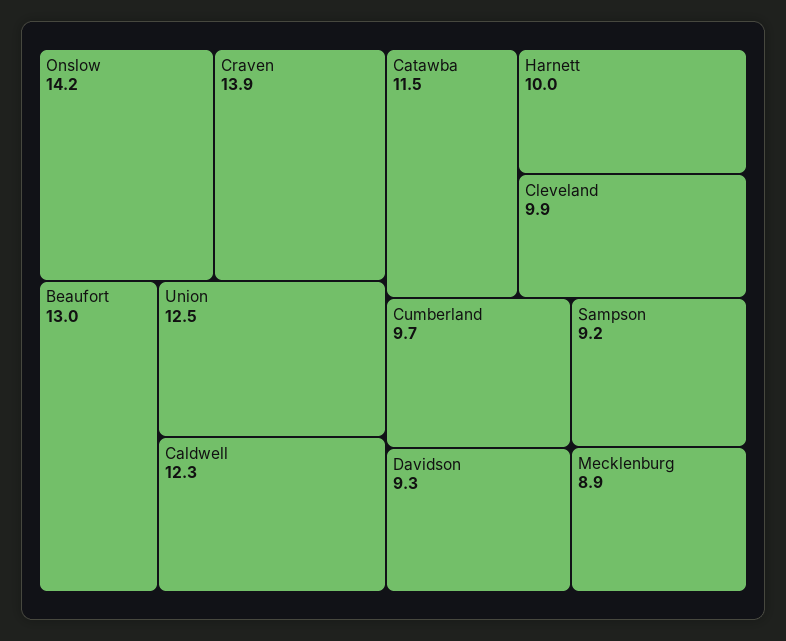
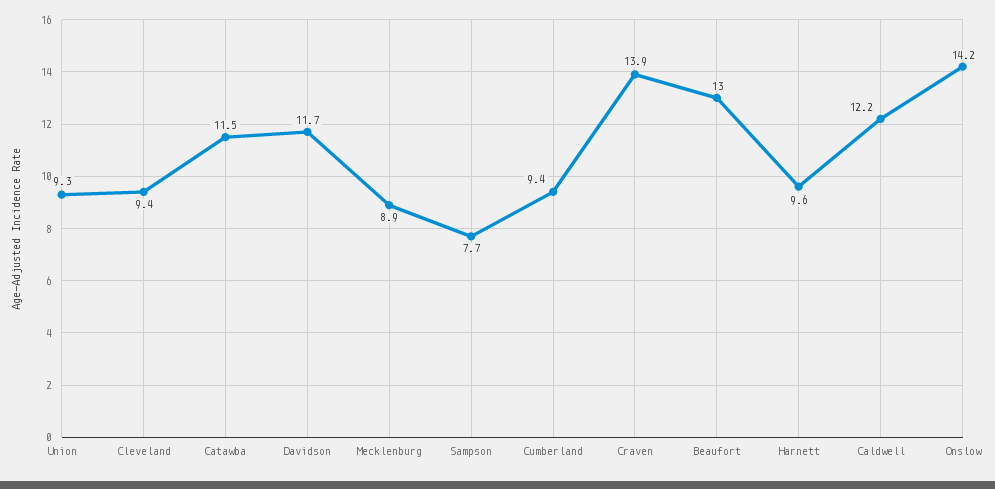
  {
    "Onslow": 14.2,
    "Craven": 13.9,
    "Beaufort": 13,
-   "Union": 12.5,
+   "Union": 9.3,
-   "Caldwell": 12.3,
+   "Caldwell": 12.2,
    "Catawba": 11.5,
-   "Harnett": 10,
+   "Harnett": 9.6,
-   "Cleveland": 9.9,
+   "Cleveland": 9.4,
-   "Cumberland": 9.7,
+   "Cumberland": 9.4,
-   "Davidson": 9.3,
+   "Davidson": 11.7,
-   "Sampson": 9.2,
+   "Sampson": 7.7,
    "Mecklenburg": 8.9
  }

